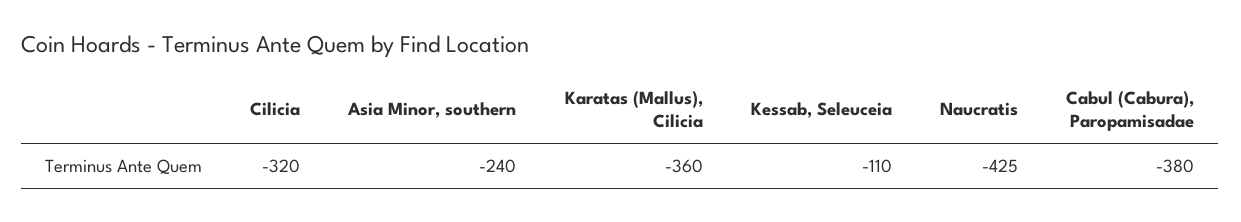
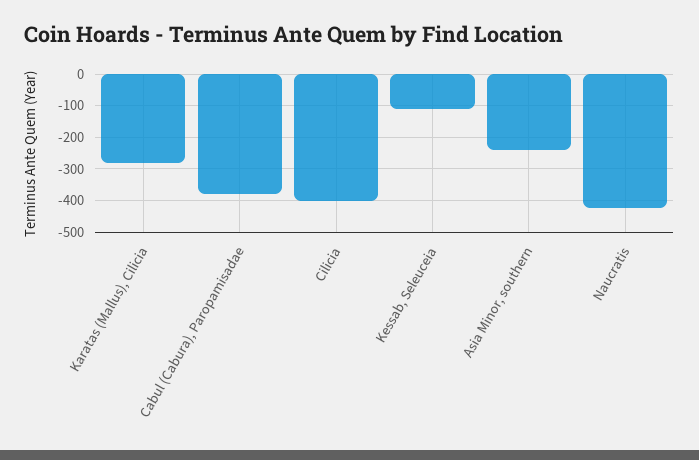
  {
-   "Cilicia": -320,
+   "Cilicia": -400,
    "Asia Minor, southern": -240,
-   "Karatas (Mallus), Cilicia": -360,
+   "Karatas (Mallus), Cilicia": -280,
    "Kessab, Seleuceia": -110,
    "Naucratis": -425,
    "Cabul (Cabura), Paropamisadae": -380
  }

